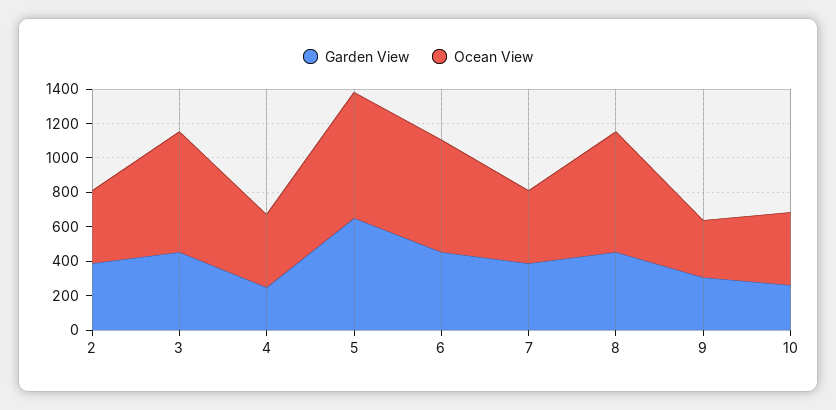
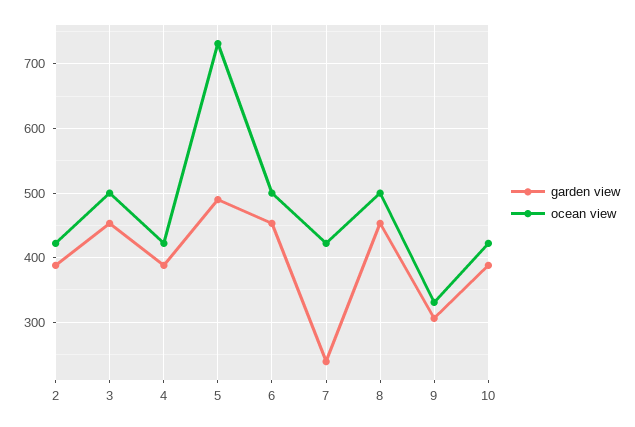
  {
    "Garden View": {
      "2": 390,
      "3": 450,
-     "4": 250,
+     "4": 390,
-     "5": 650,
+     "5": 490,
      "6": 450,
-     "7": 400,
+     "7": 240,
      "8": 450,
      "9": 310,
-     "10": 250
+     "10": 390
    },
    "Ocean View": {
      "2": 420,
-     "3": 700,
+     "3": 500,
      "4": 420,
      "5": 730,
-     "6": 650,
+     "6": 500,
      "7": 420,
-     "8": 700,
+     "8": 500,
      "9": 330,
      "10": 420
    }
  }

